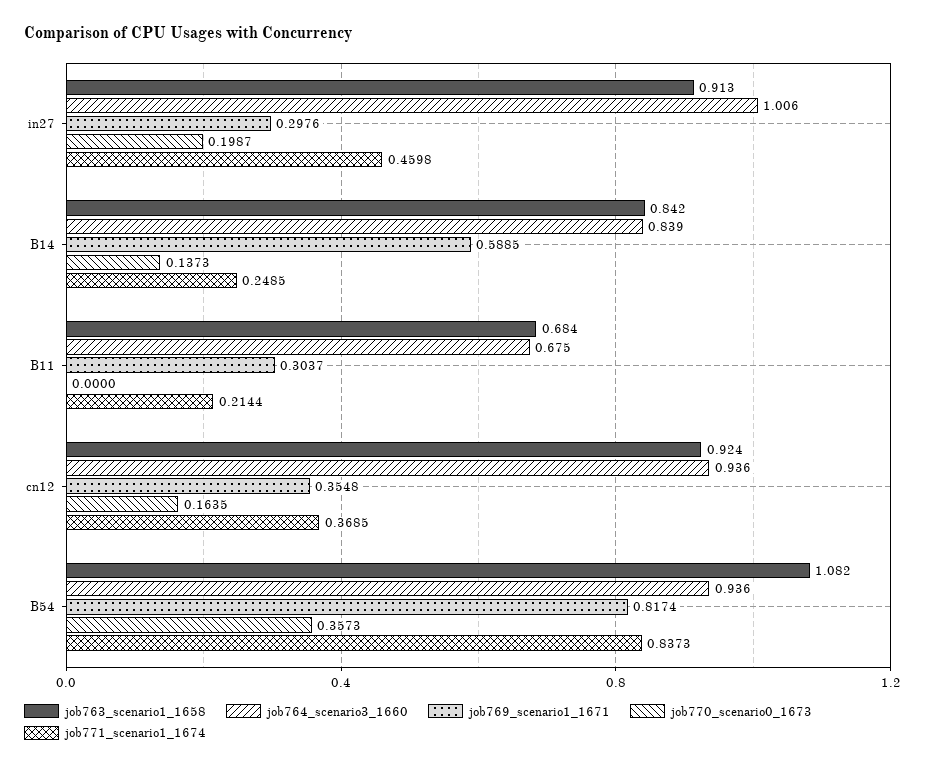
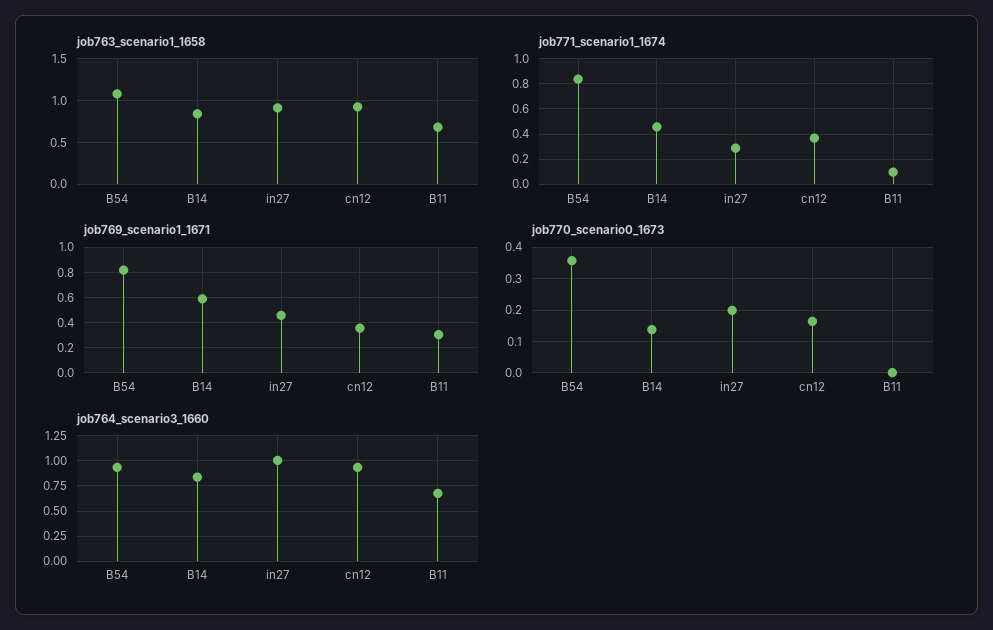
  {
    "job763_scenario1_1658": {
      "in27": 0.913,
      "B14": 0.842,
      "B11": 0.684,
      "cn12": 0.924,
      "B54": 1.082
    },
    "job764_scenario3_1660": {
      "in27": 1.006,
      "B14": 0.839,
      "B11": 0.675,
      "cn12": 0.936,
      "B54": 0.936
    },
    "job769_scenario1_1671": {
-     "in27": 0.2976,
+     "in27": 0.45,
      "B14": 0.5885,
      "B11": 0.3037,
      "cn12": 0.3548,
      "B54": 0.8174
    },
    "job770_scenario0_1673": {
      "in27": 0.1987,
      "B14": 0.1373,
      "B11": 0,
      "cn12": 0.1635,
      "B54": 0.3573
    },
    "job771_scenario1_1674": {
-     "in27": 0.4598,
+     "in27": 0.3,
-     "B14": 0.2485,
+     "B14": 0.45,
-     "B11": 0.2144,
+     "B11": 0.1,
      "cn12": 0.3685,
      "B54": 0.8373
    }
  }

